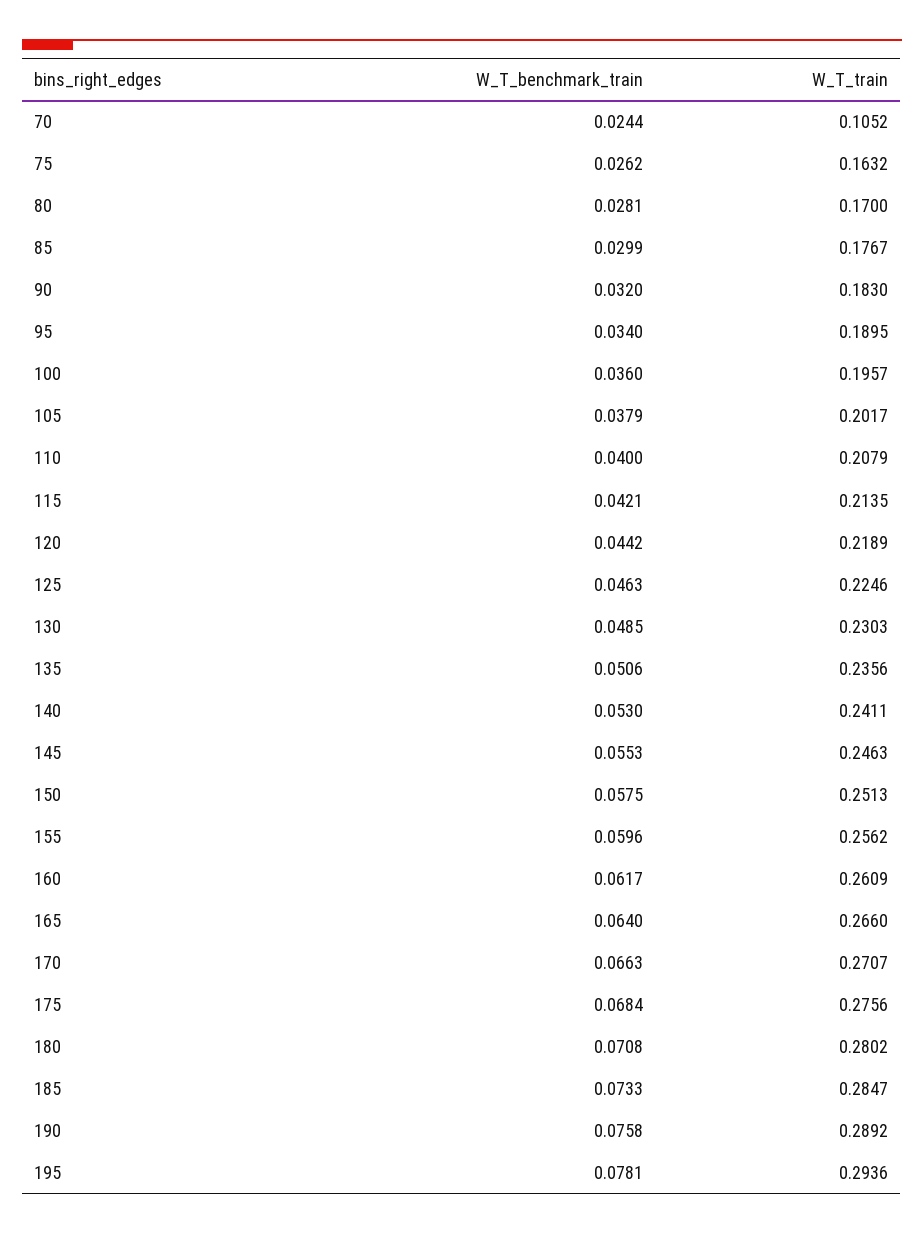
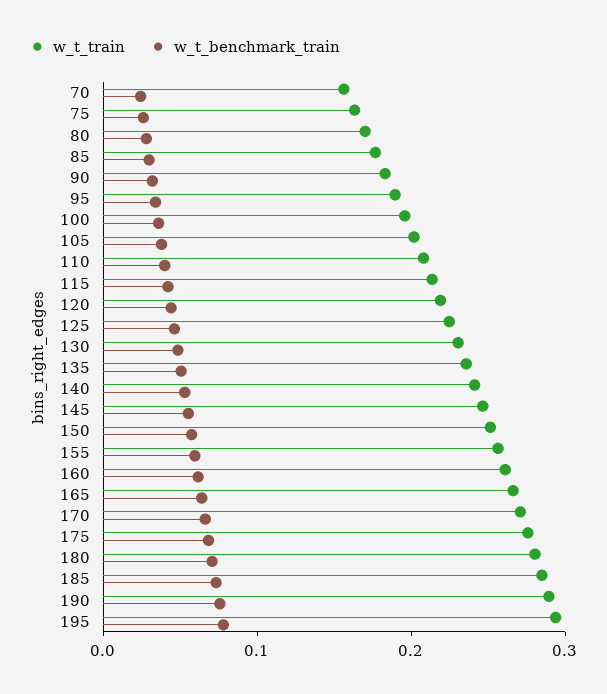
  {
    "W_T_benchmark_train": {
      "70": 0.0244,
      "75": 0.0262,
      "80": 0.0281,
      "85": 0.0299,
      "90": 0.032,
      "95": 0.034,
      "100": 0.036,
      "105": 0.0379,
      "110": 0.04,
      "115": 0.0421,
      "120": 0.0442,
      "125": 0.0463,
      "130": 0.0485,
      "135": 0.0506,
      "140": 0.053,
      "145": 0.0553,
      "150": 0.0575,
      "155": 0.0596,
      "160": 0.0617,
      "165": 0.064,
      "170": 0.0663,
      "175": 0.0684,
      "180": 0.0708,
      "185": 0.0733,
      "190": 0.0758,
      "195": 0.0781
    },
    "W_T_train": {
-     "70": 0.1052,
+     "70": 0.16,
      "75": 0.1632,
      "80": 0.17,
      "85": 0.1767,
      "90": 0.183,
      "95": 0.1895,
      "100": 0.1957,
      "105": 0.2017,
      "110": 0.2079,
      "115": 0.2135,
      "120": 0.2189,
      "125": 0.2246,
      "130": 0.2303,
      "135": 0.2356,
      "140": 0.2411,
      "145": 0.2463,
      "150": 0.2513,
      "155": 0.2562,
      "160": 0.2609,
      "165": 0.266,
      "170": 0.2707,
      "175": 0.2756,
      "180": 0.2802,
      "185": 0.2847,
      "190": 0.2892,
      "195": 0.2936
    }
  }

